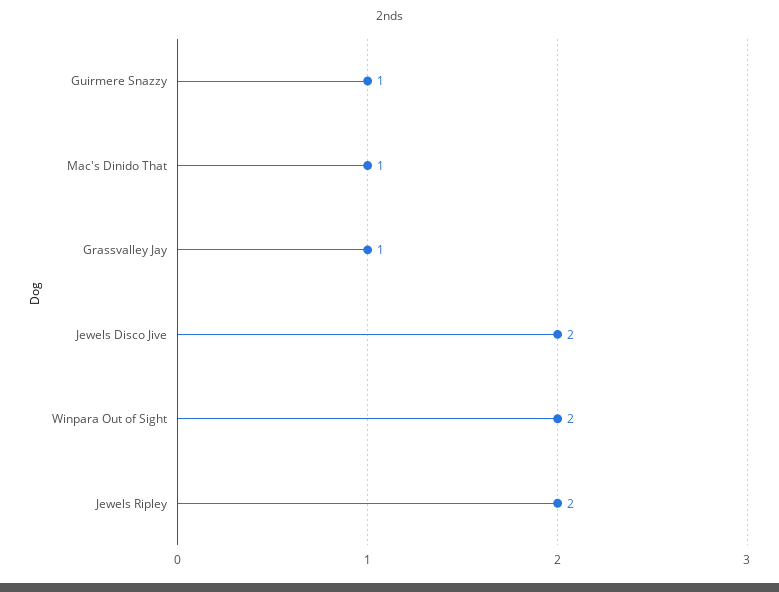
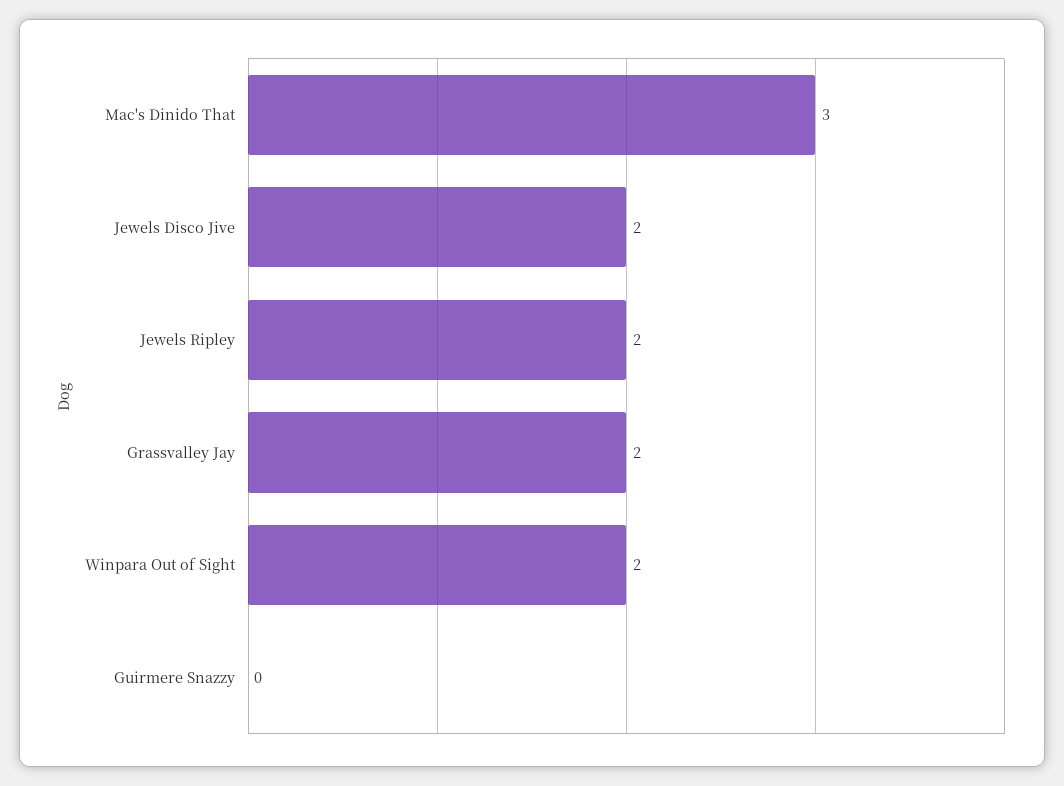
  {
-   "Guirmere Snazzy": 1,
+   "Guirmere Snazzy": 0,
-   "Mac's Dinido That": 1,
+   "Mac's Dinido That": 3,
-   "Grassvalley Jay": 1,
+   "Grassvalley Jay": 2,
    "Jewels Disco Jive": 2,
    "Winpara Out of Sight": 2,
    "Jewels Ripley": 2
  }

